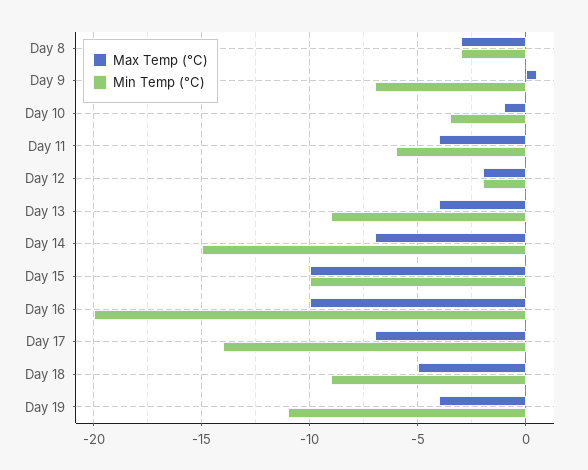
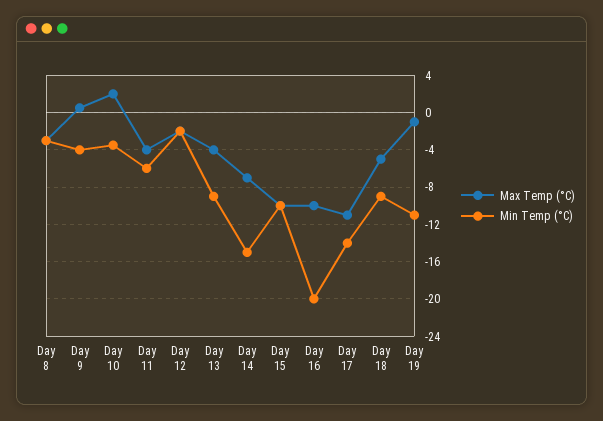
  {
    "Max Temp (°C)": {
      "Day 8": -3,
      "Day 9": 0.5,
-     "Day 10": -1,
+     "Day 10": 2,
      "Day 11": -4,
      "Day 12": -2,
      "Day 13": -4,
      "Day 14": -7,
      "Day 15": -10,
      "Day 16": -10,
-     "Day 17": -7,
+     "Day 17": -11,
      "Day 18": -5,
-     "Day 19": -4
+     "Day 19": -1
    },
    "Min Temp (°C)": {
      "Day 8": -3,
-     "Day 9": -7,
+     "Day 9": -4,
      "Day 10": -3.5,
      "Day 11": -6,
      "Day 12": -2,
      "Day 13": -9,
      "Day 14": -15,
      "Day 15": -10,
      "Day 16": -20,
      "Day 17": -14,
      "Day 18": -9,
      "Day 19": -11
    }
  }

